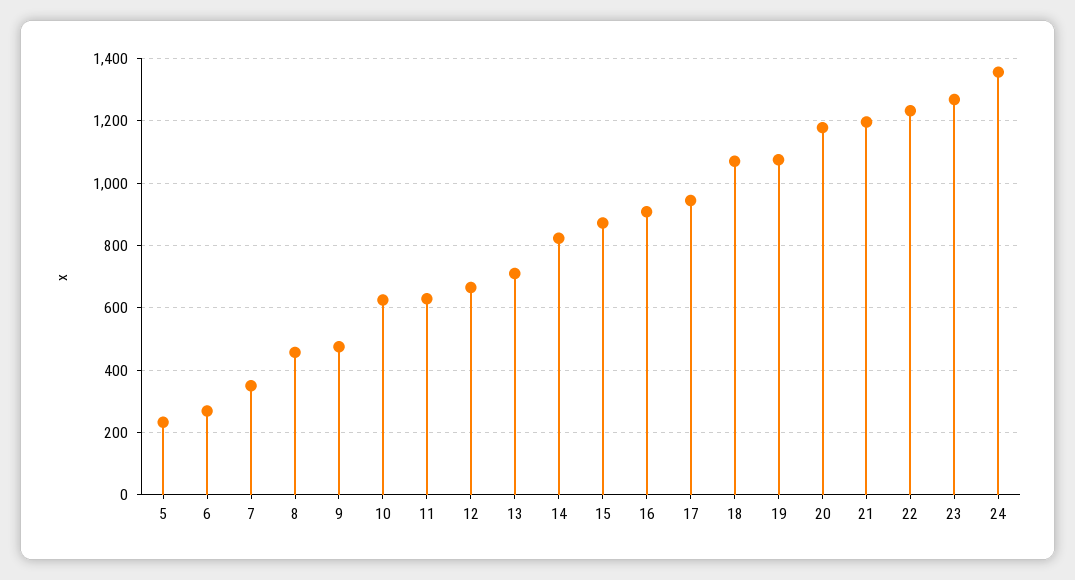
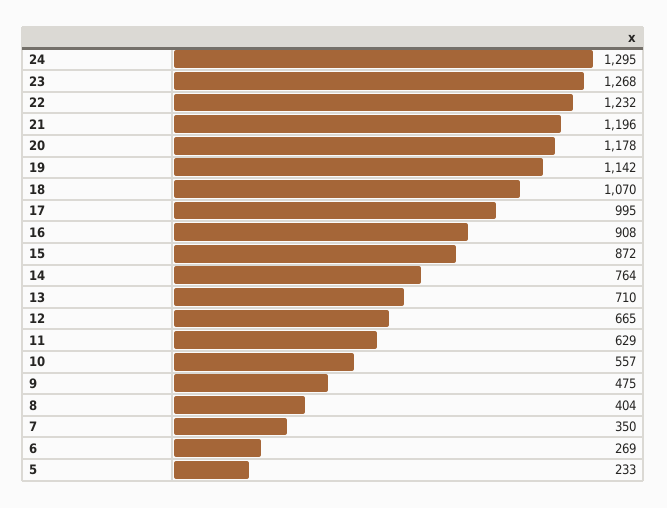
  {
    "5": 233,
    "6": 269,
    "7": 350,
-   "8": 460,
+   "8": 404,
    "9": 475,
-   "10": 620,
+   "10": 557,
    "11": 629,
    "12": 665,
    "13": 710,
-   "14": 820,
+   "14": 764,
    "15": 872,
    "16": 908,
-   "17": 940,
+   "17": 995,
    "18": 1070,
-   "19": 1080,
+   "19": 1142,
    "20": 1178,
    "21": 1196,
    "22": 1232,
    "23": 1268,
-   "24": 1360
+   "24": 1295
  }

